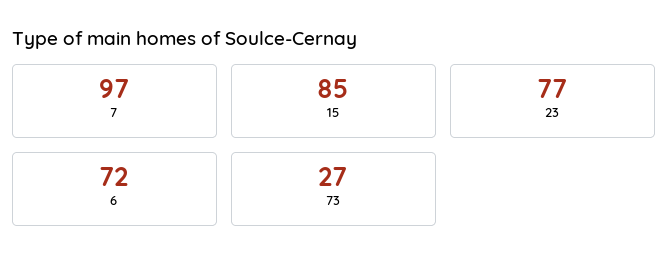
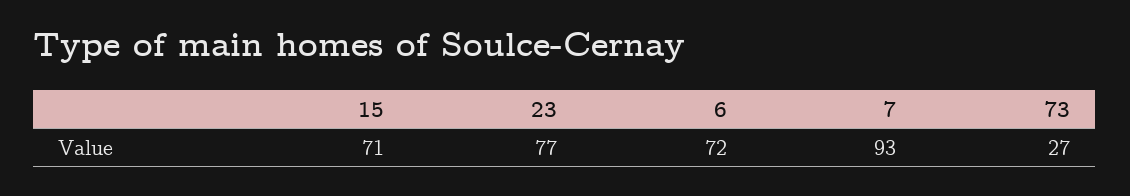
  {
-   "7": 97,
+   "7": 93,
-   "15": 85,
+   "15": 71,
    "23": 77,
    "6": 72,
    "73": 27
  }

